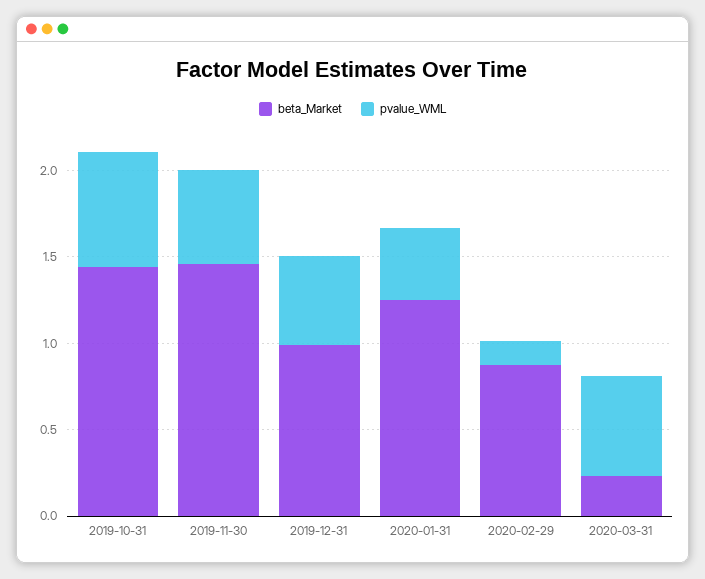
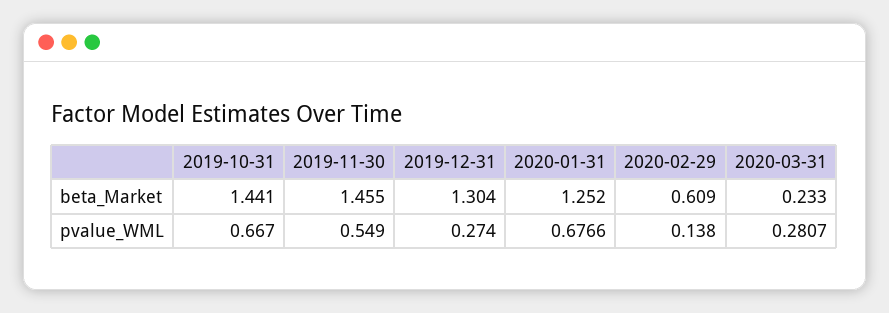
  {
    "beta_Market": {
      "2019-10-31": 1.441,
      "2019-11-30": 1.455,
-     "2019-12-31": 1,
+     "2019-12-31": 1.304,
      "2020-01-31": 1.252,
-     "2020-02-29": 0.9,
+     "2020-02-29": 0.609,
      "2020-03-31": 0.233
    },
    "pvalue_WML": {
      "2019-10-31": 0.667,
      "2019-11-30": 0.549,
-     "2019-12-31": 0.5,
+     "2019-12-31": 0.274,
-     "2020-01-31": 0.4,
+     "2020-01-31": 0.6766,
      "2020-02-29": 0.138,
-     "2020-03-31": 0.6
+     "2020-03-31": 0.2807
    }
  }

